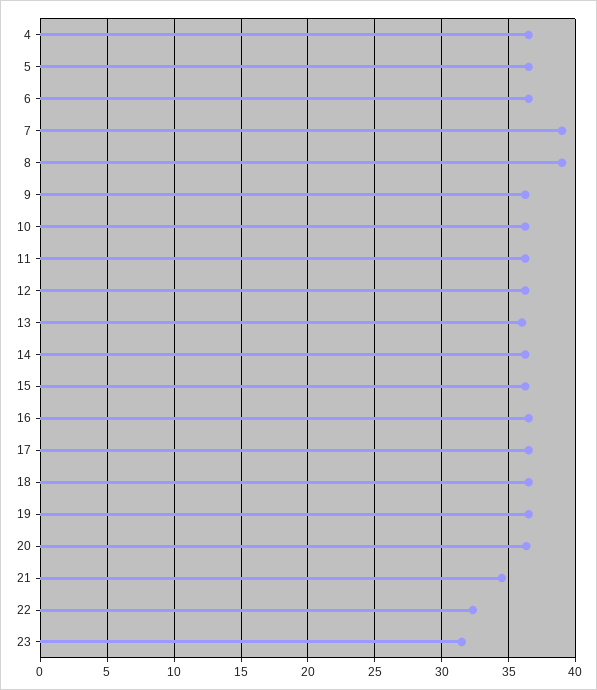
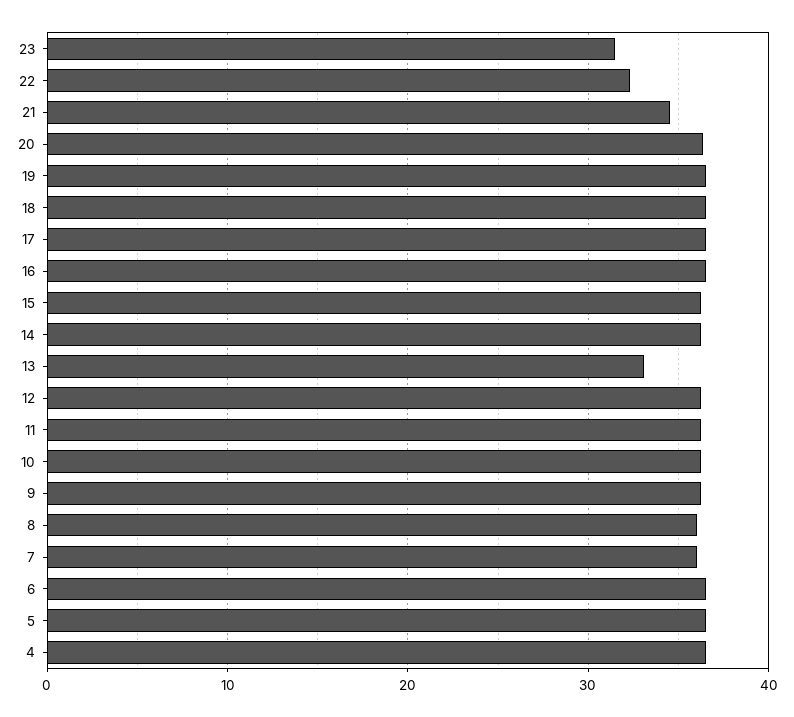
  {
    "4": 36.5,
    "5": 36.5,
    "6": 36.5,
-   "7": 39,
+   "7": 36,
-   "8": 39,
+   "8": 36,
    "9": 36.5,
    "10": 36.5,
    "11": 36.5,
    "12": 36.5,
-   "13": 36,
+   "13": 33,
    "14": 36.5,
    "15": 36.5,
    "16": 36.5,
    "17": 36.5,
    "18": 36.5,
    "19": 36.5,
    "20": 36.5,
    "21": 34.5,
    "22": 32.5,
    "23": 31.5
  }

